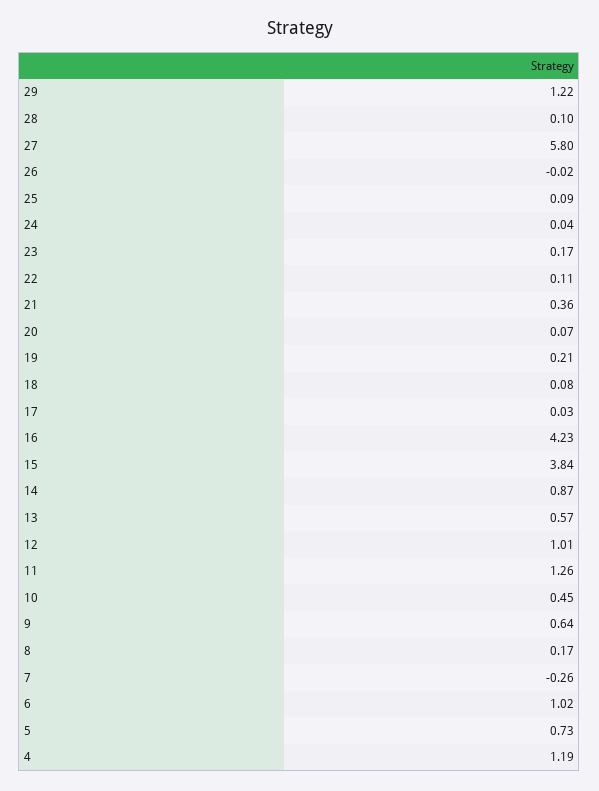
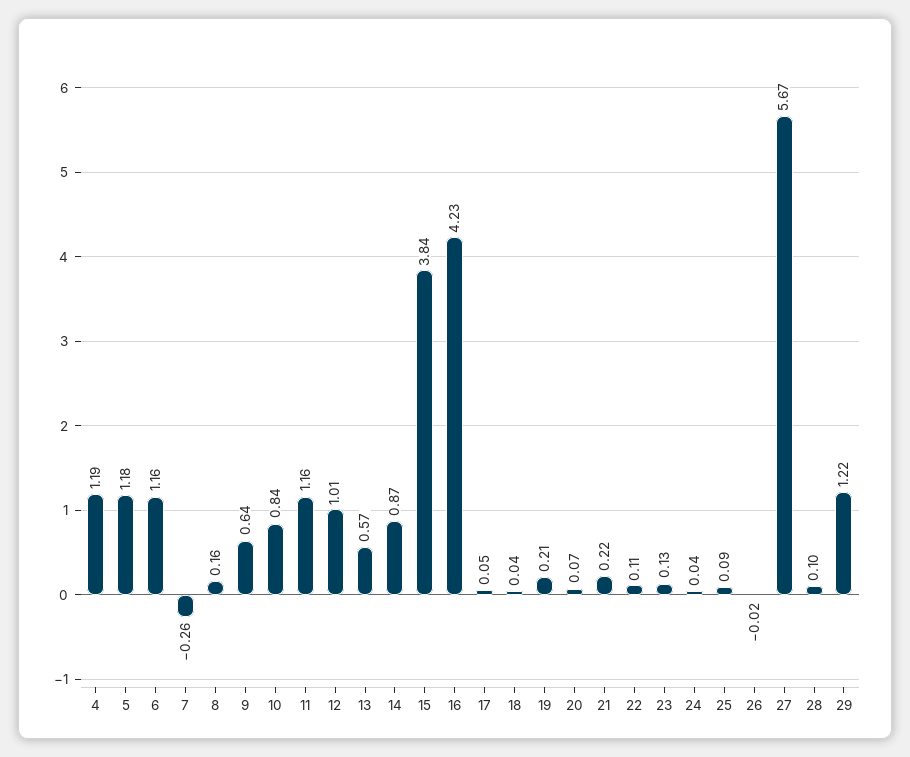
  {
    "29": 1.22,
    "28": 0.1,
-   "27": 5.8,
+   "27": 5.67,
    "26": -0.02,
    "25": 0.09,
    "24": 0.04,
-   "23": 0.17,
+   "23": 0.13,
    "22": 0.11,
-   "21": 0.36,
+   "21": 0.22,
    "20": 0.07,
    "19": 0.21,
-   "18": 0.08,
+   "18": 0.04,
-   "17": 0.03,
+   "17": 0.05,
    "16": 4.23,
    "15": 3.84,
    "14": 0.87,
    "13": 0.57,
    "12": 1.01,
-   "11": 1.26,
+   "11": 1.16,
-   "10": 0.45,
+   "10": 0.84,
    "9": 0.64,
-   "8": 0.17,
+   "8": 0.16,
    "7": -0.26,
-   "6": 1.02,
+   "6": 1.16,
-   "5": 0.73,
+   "5": 1.18,
    "4": 1.19
  }

